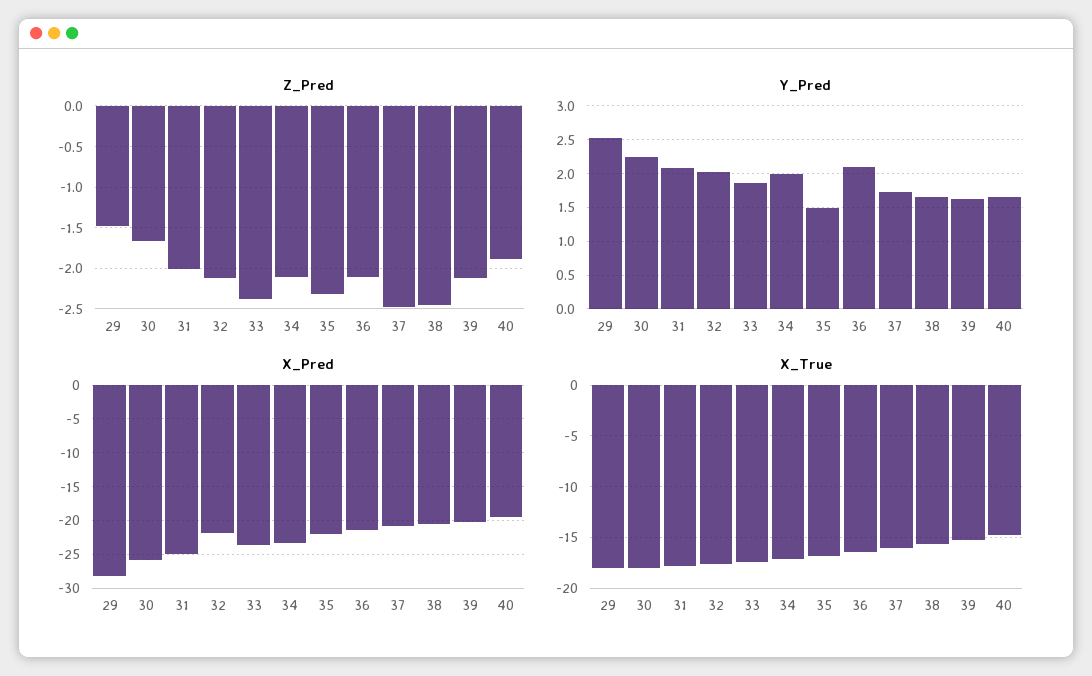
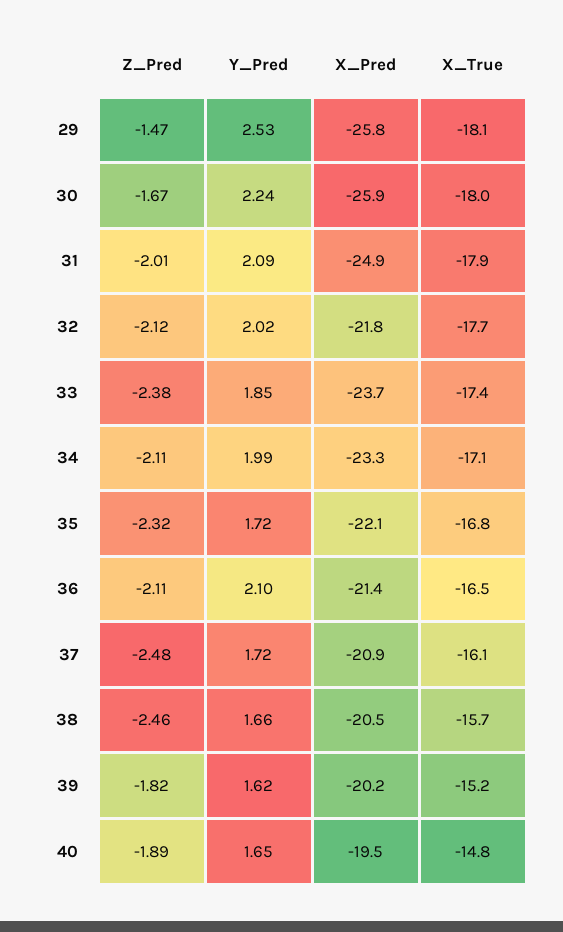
  {
    "Z_Pred": {
      "29": -1.47,
      "30": -1.67,
      "31": -2.01,
      "32": -2.12,
      "33": -2.38,
      "34": -2.11,
      "35": -2.32,
      "36": -2.11,
      "37": -2.48,
      "38": -2.46,
-     "39": -2.1,
+     "39": -1.82,
      "40": -1.89
    },
    "Y_Pred": {
      "29": 2.53,
      "30": 2.24,
      "31": 2.09,
      "32": 2.02,
      "33": 1.85,
      "34": 1.99,
-     "35": 1.5,
+     "35": 1.72,
      "36": 2.1,
      "37": 1.72,
      "38": 1.66,
      "39": 1.62,
      "40": 1.65
    },
    "X_Pred": {
-     "29": -28,
+     "29": -25.8,
      "30": -25.9,
      "31": -24.9,
      "32": -21.8,
      "33": -23.7,
      "34": -23.3,
      "35": -22.1,
      "36": -21.4,
      "37": -20.9,
      "38": -20.5,
      "39": -20.2,
      "40": -19.5
    },
    "X_True": {
      "29": -18.1,
      "30": -18,
      "31": -17.9,
      "32": -17.7,
      "33": -17.4,
      "34": -17.1,
      "35": -16.8,
      "36": -16.5,
      "37": -16.1,
      "38": -15.7,
      "39": -15.2,
      "40": -14.8
    }
  }

